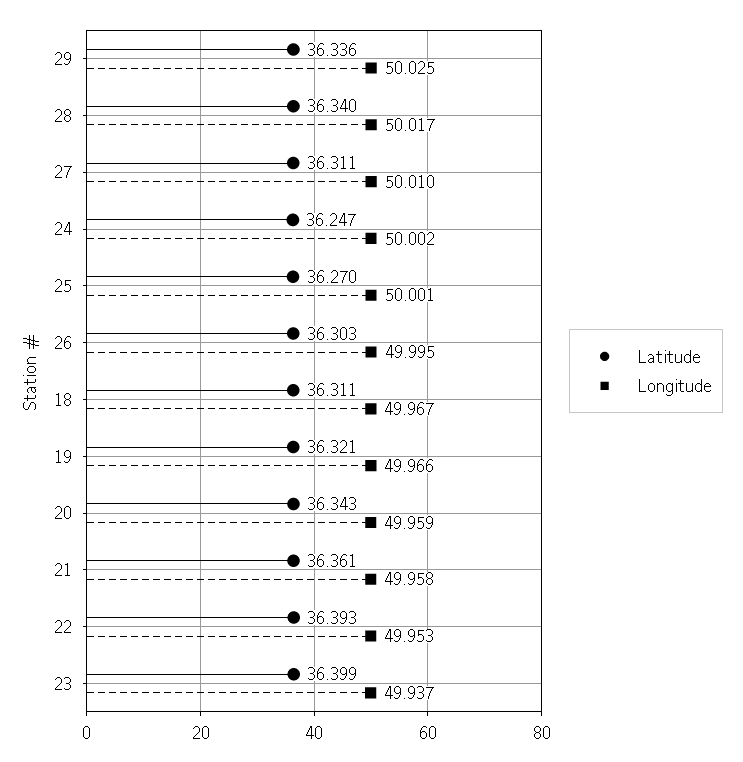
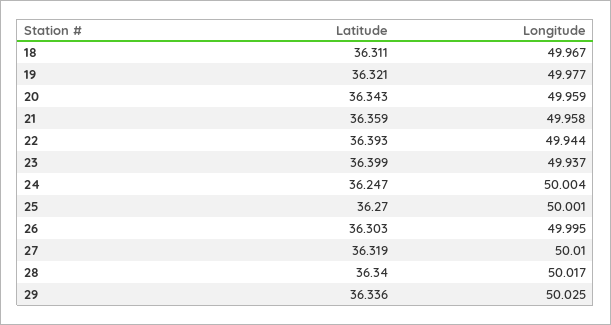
  {
    "Latitude": {
      "29": 36.336,
      "28": 36.34,
-     "27": 36.311,
+     "27": 36.319,
      "24": 36.247,
      "25": 36.27,
      "26": 36.303,
      "18": 36.311,
      "19": 36.321,
      "20": 36.343,
-     "21": 36.361,
+     "21": 36.359,
      "22": 36.393,
      "23": 36.399
    },
    "Longitude": {
      "29": 50.025,
      "28": 50.017,
      "27": 50.01,
-     "24": 50.002,
+     "24": 50.004,
      "25": 50.001,
      "26": 49.995,
      "18": 49.967,
-     "19": 49.966,
+     "19": 49.977,
      "20": 49.959,
      "21": 49.958,
-     "22": 49.953,
+     "22": 49.944,
      "23": 49.937
    }
  }

